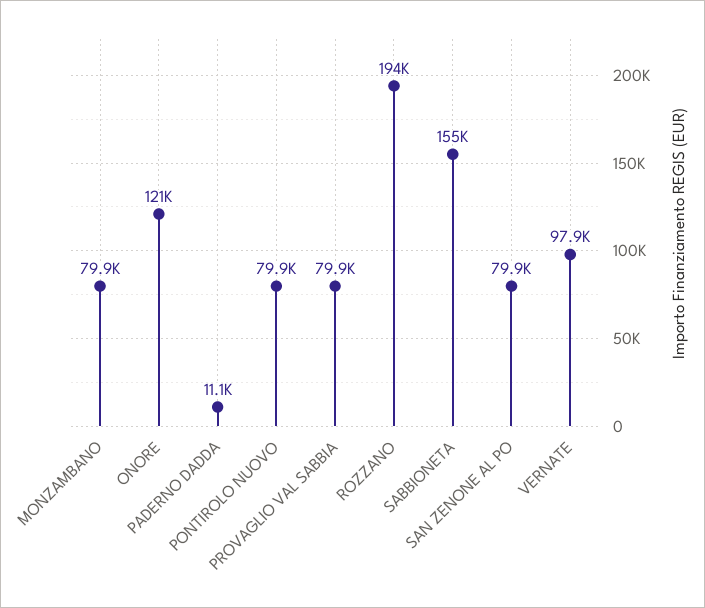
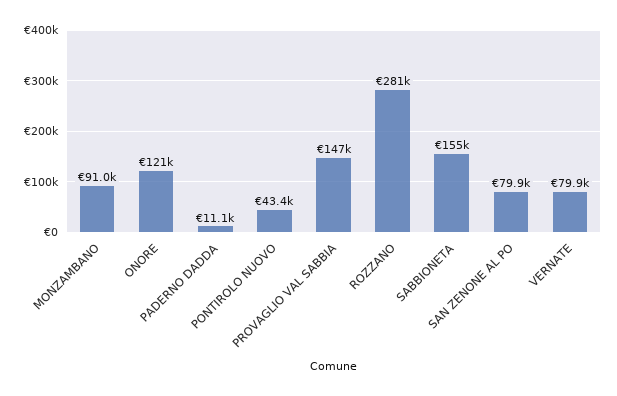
  {
-   "MONZAMBANO": 79900,
+   "MONZAMBANO": 91000,
    "ONORE": 121000,
    "PADERNO DADDA": 11100,
-   "PONTIROLO NUOVO": 79900,
+   "PONTIROLO NUOVO": 43400,
-   "PROVAGLIO VAL SABBIA": 79900,
+   "PROVAGLIO VAL SABBIA": 147000,
-   "ROZZANO": 194000,
+   "ROZZANO": 281000,
    "SABBIONETA": 155000,
    "SAN ZENONE AL PO": 79900,
-   "VERNATE": 97900
+   "VERNATE": 79900
  }

